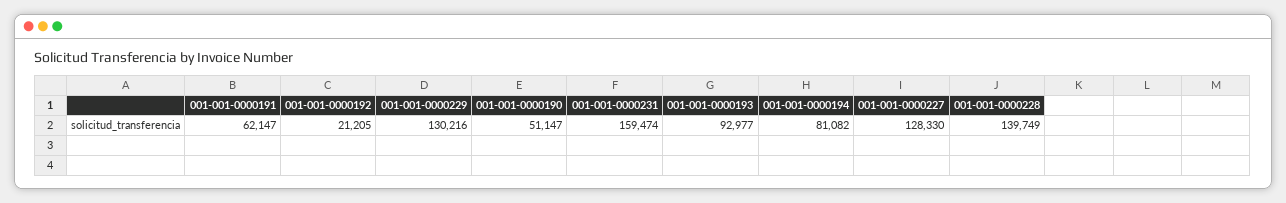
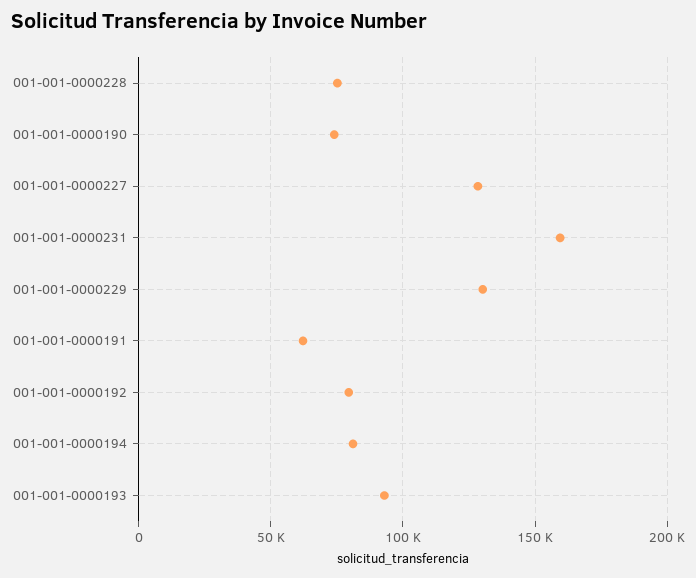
  {
    "001-001-0000191": 62147,
-   "001-001-0000192": 21205,
+   "001-001-0000192": 80000,
    "001-001-0000229": 130216,
-   "001-001-0000190": 51147,
+   "001-001-0000190": 75000,
    "001-001-0000231": 159474,
    "001-001-0000193": 92977,
    "001-001-0000194": 81082,
    "001-001-0000227": 128330,
-   "001-001-0000228": 139749
+   "001-001-0000228": 75000
  }

